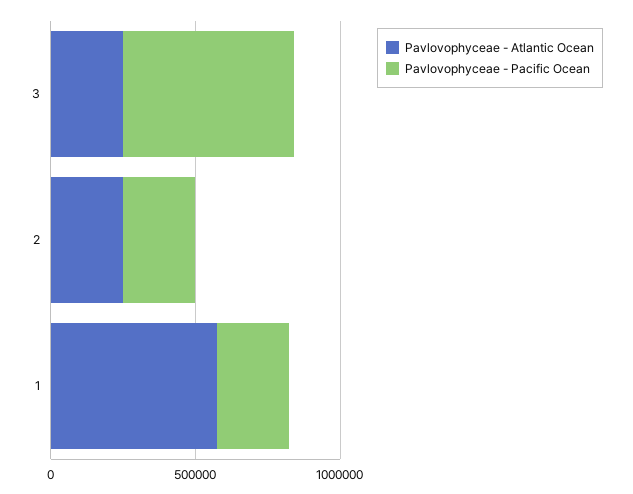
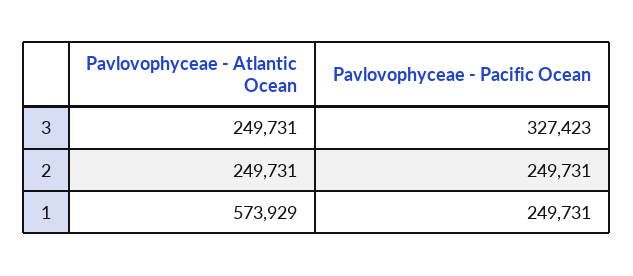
  {
    "Pavlovophyceae - Atlantic Ocean": {
      "3": 249731,
      "2": 249731,
      "1": 573929
    },
    "Pavlovophyceae - Pacific Ocean": {
-     "3": 600000,
+     "3": 327423,
      "2": 249731,
      "1": 249731
    }
  }

